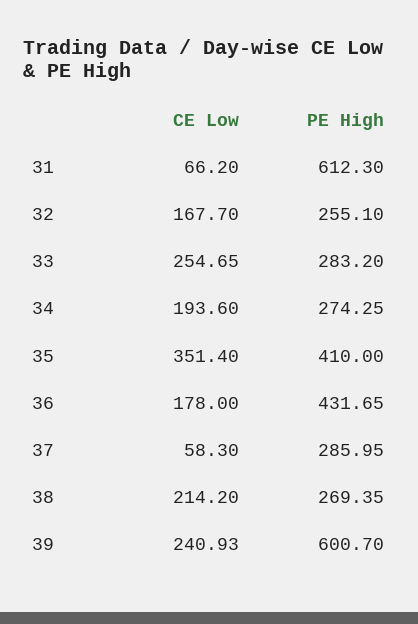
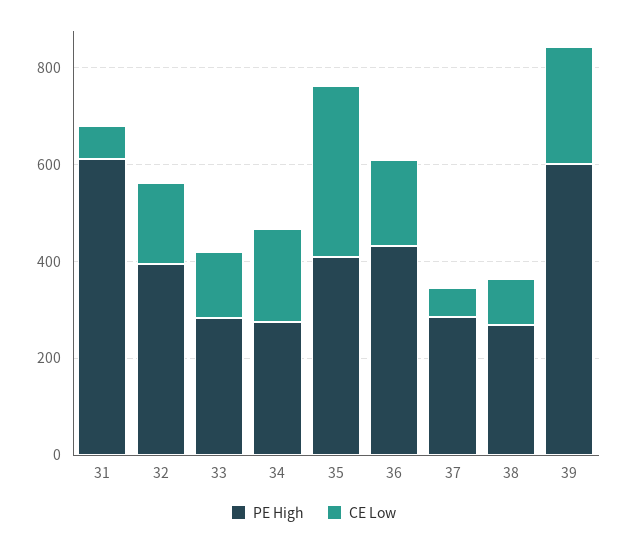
  {
    "CE Low": {
      "31": 66.2,
      "32": 167.7,
-     "33": 254.65,
+     "33": 150,
      "34": 193.6,
      "35": 351.4,
      "36": 178,
      "37": 58.3,
-     "38": 214.2,
+     "38": 100,
      "39": 240.93
    },
    "PE High": {
      "31": 612.3,
-     "32": 255.1,
+     "32": 400,
      "33": 283.2,
      "34": 274.25,
      "35": 410,
      "36": 431.65,
      "37": 285.95,
      "38": 269.35,
      "39": 600.7
    }
  }

